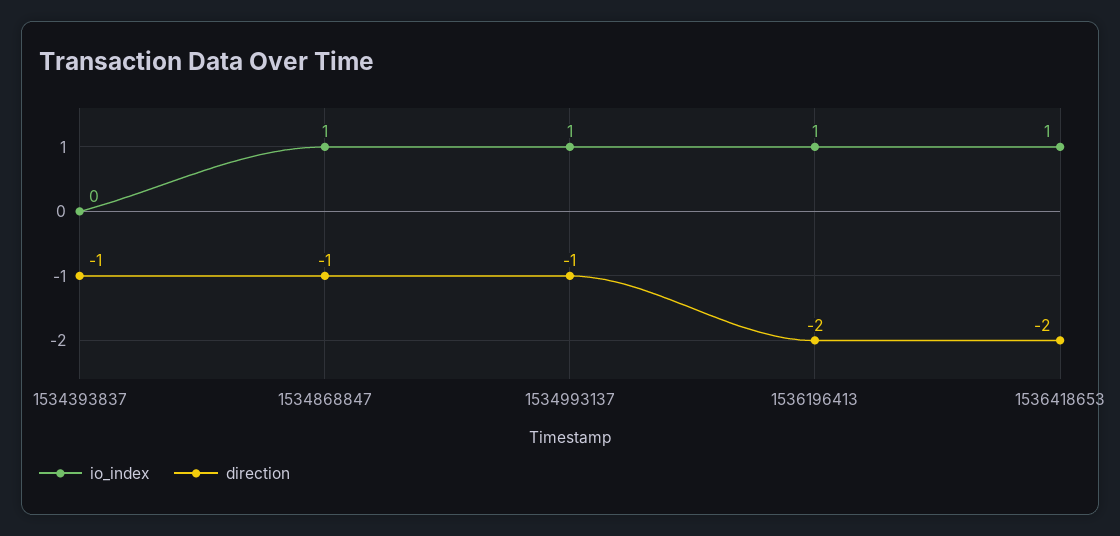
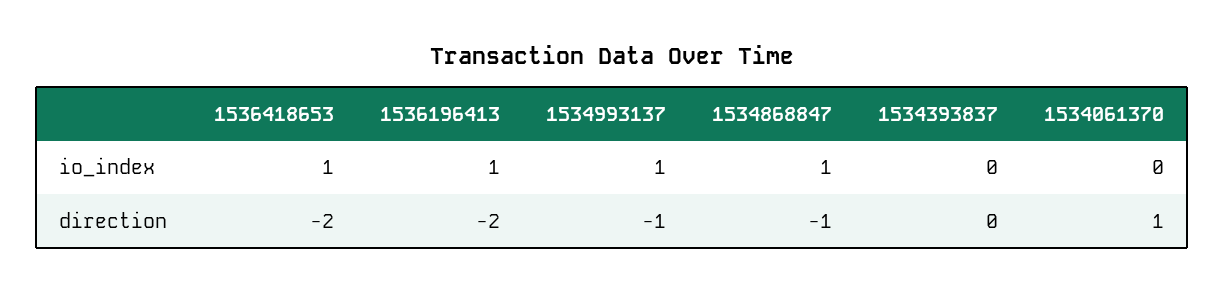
  {
    "io_index": {
      "1534393837": 0,
      "1534868847": 1,
      "1534993137": 1,
      "1536196413": 1,
-     "1536418653": 1
+     "1536418653": 1,
+     "1534061370": 0
    },
    "direction": {
-     "1534393837": -1,
+     "1534393837": 0,
      "1534868847": -1,
      "1534993137": -1,
      "1536196413": -2,
-     "1536418653": -2
+     "1536418653": -2,
+     "1534061370": 1
    }
  }

